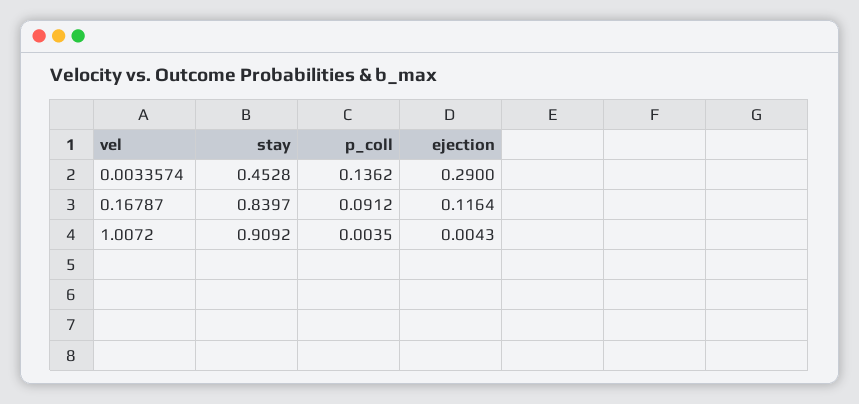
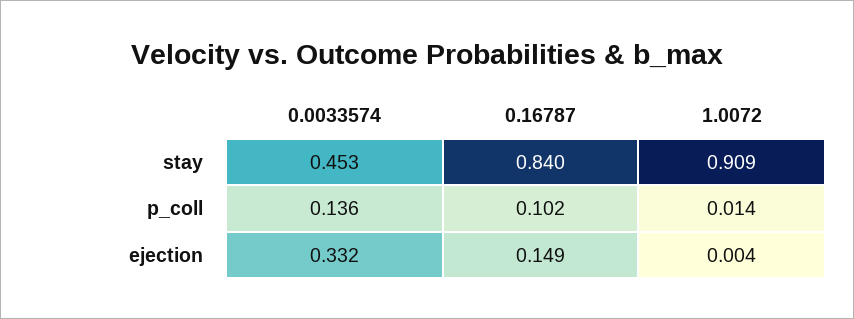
  {
    "stay": {
      "0.0033574": 0.4528,
      "0.16787": 0.8397,
      "1.0072": 0.9092
    },
    "p_coll": {
      "0.0033574": 0.1362,
-     "0.16787": 0.0912,
+     "0.16787": 0.102,
-     "1.0072": 0.0035
+     "1.0072": 0.014
    },
    "ejection": {
-     "0.0033574": 0.29,
+     "0.0033574": 0.332,
-     "0.16787": 0.1164,
+     "0.16787": 0.149,
      "1.0072": 0.0043
    }
  }

